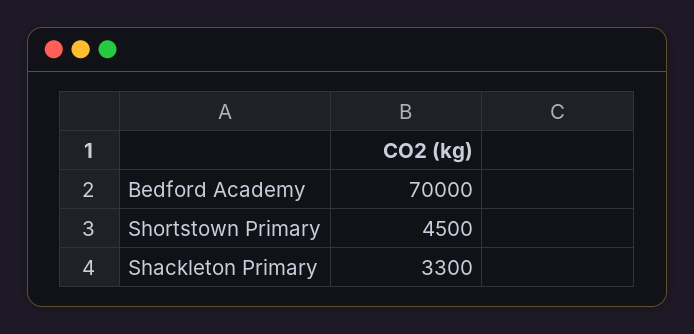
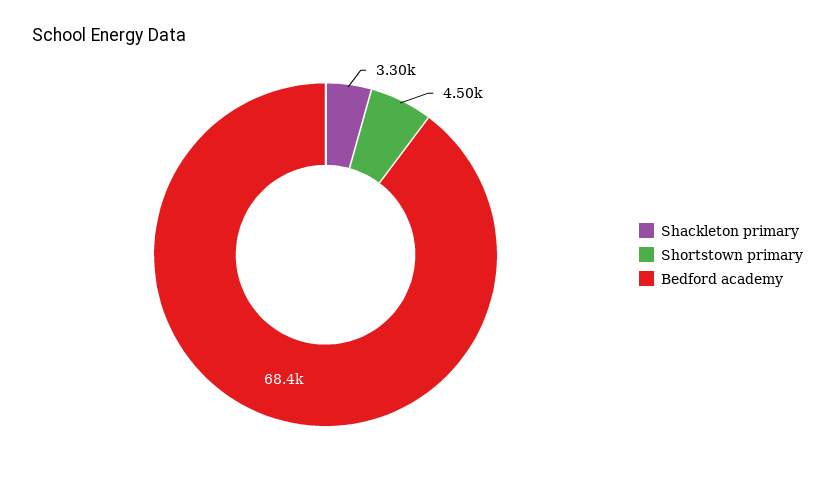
  {
-   "Bedford Academy": 70000,
+   "Bedford Academy": 68400,
    "Shortstown Primary": 4500,
    "Shackleton Primary": 3300
  }

